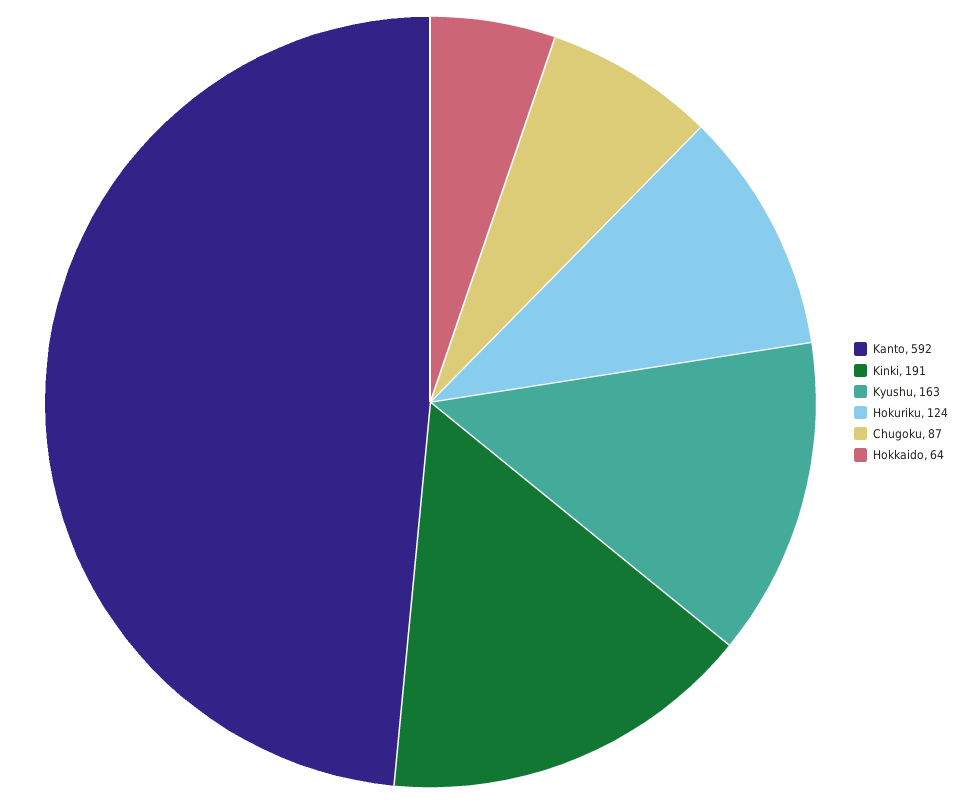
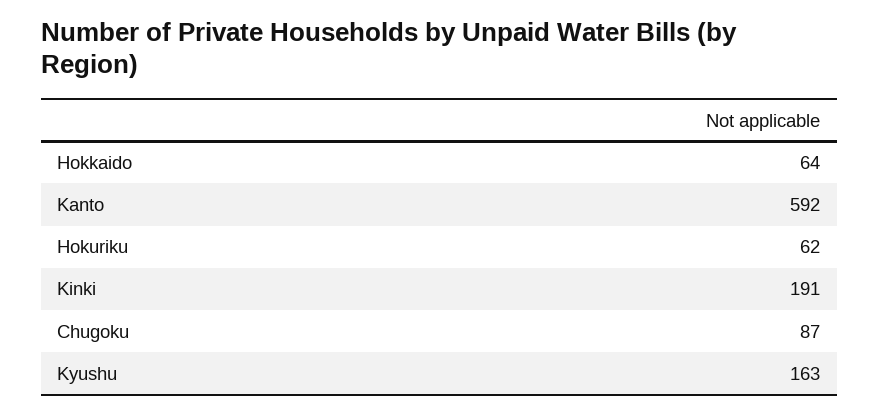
  {
    "Kanto": 592,
    "Kinki": 191,
    "Kyushu": 163,
-   "Hokuriku": 124,
+   "Hokuriku": 62,
    "Chugoku": 87,
    "Hokkaido": 64
  }

